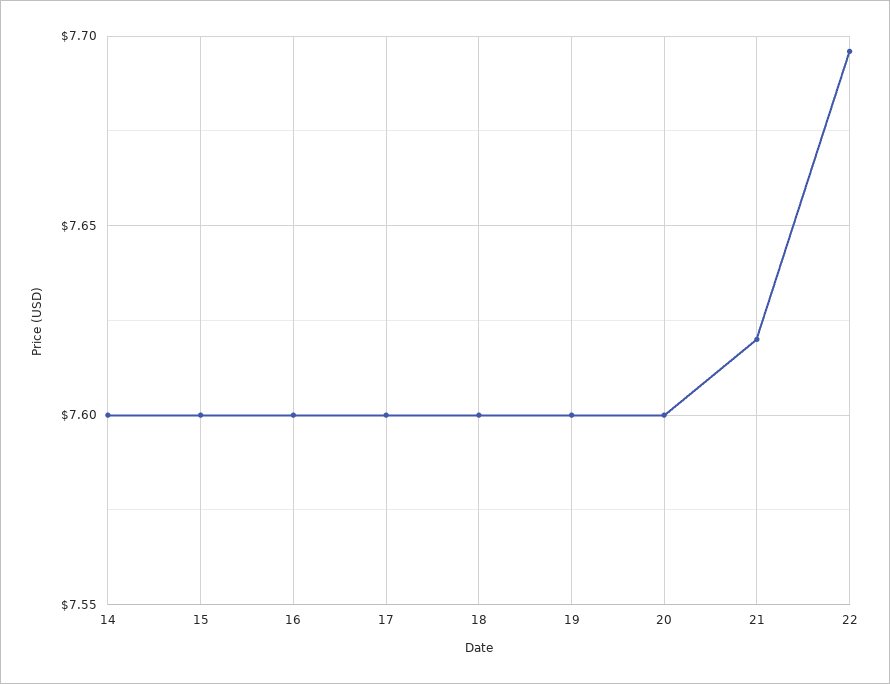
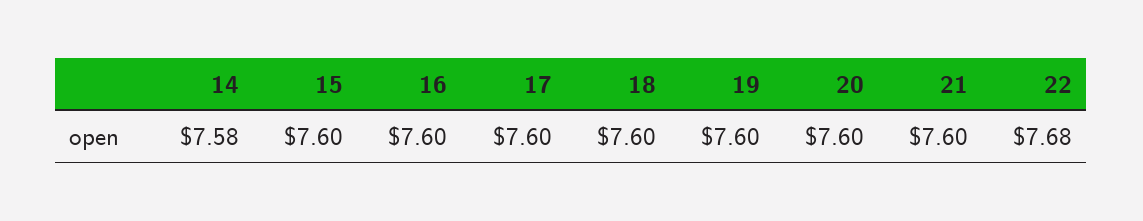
  {
-   "14": 7.6,
+   "14": 7.58,
    "15": 7.6,
    "16": 7.6,
    "17": 7.6,
    "18": 7.6,
    "19": 7.6,
    "20": 7.6,
-   "21": 7.62,
+   "21": 7.6,
-   "22": 7.695
+   "22": 7.68
  }

